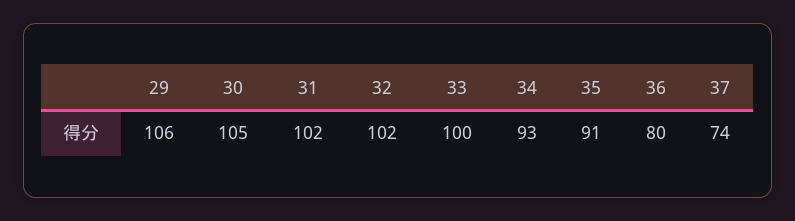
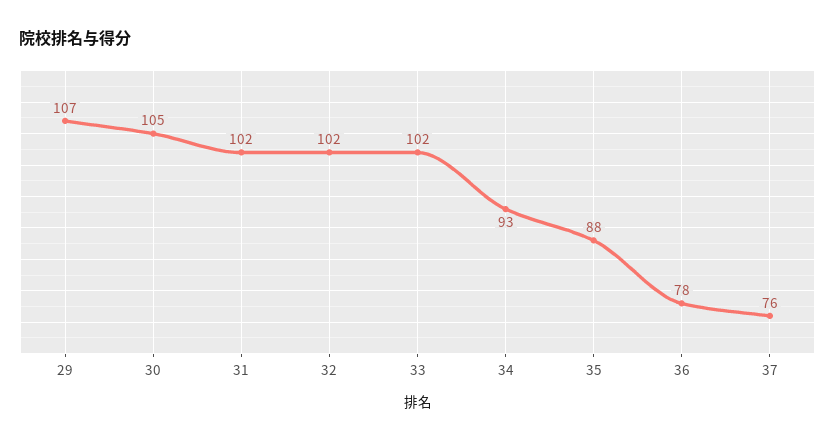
  {
-   "29": 106,
+   "29": 107,
    "30": 105,
    "31": 102,
    "32": 102,
-   "33": 100,
+   "33": 102,
    "34": 93,
-   "35": 91,
+   "35": 88,
-   "36": 80,
+   "36": 78,
-   "37": 74
+   "37": 76
  }

